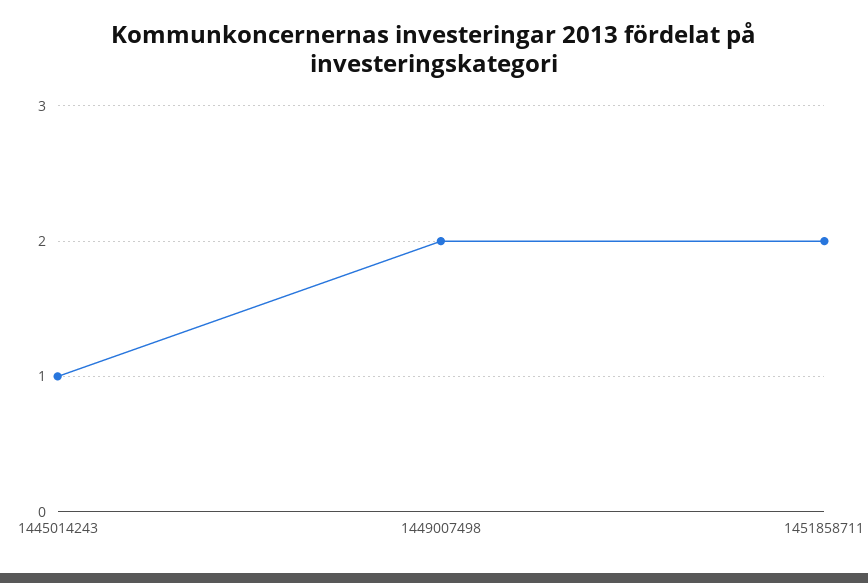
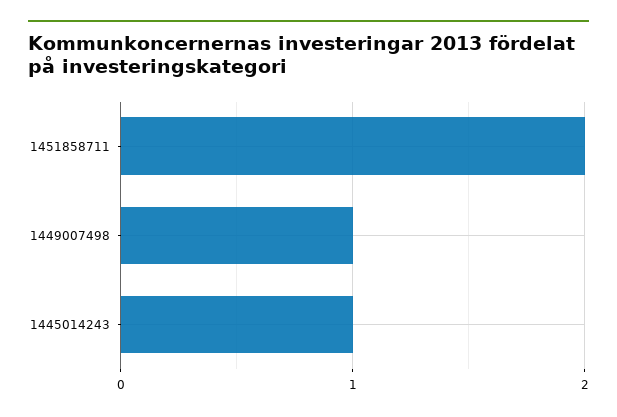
  {
    "1445014243": 1,
-   "1449007498": 2,
+   "1449007498": 1,
    "1451858711": 2
  }

